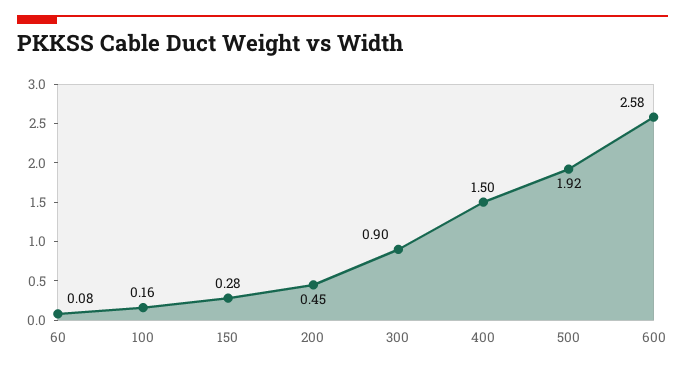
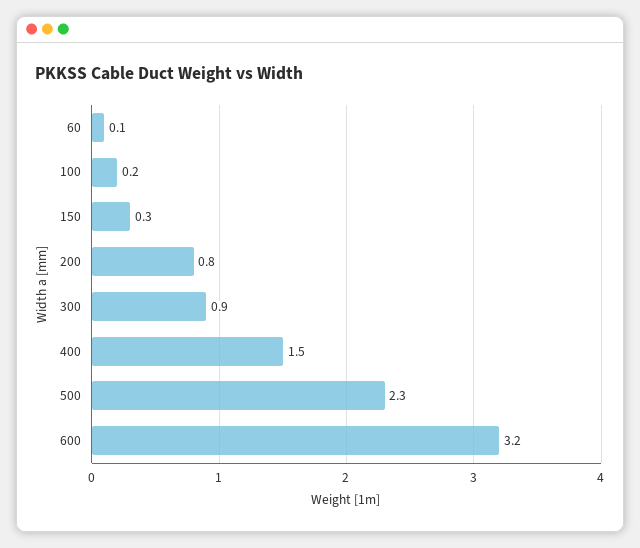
  {
    "60": 0.08,
    "100": 0.16,
    "150": 0.28,
-   "200": 0.45,
+   "200": 0.8,
    "300": 0.9,
    "400": 1.5,
-   "500": 1.92,
+   "500": 2.3,
-   "600": 2.58
+   "600": 3.2
  }

